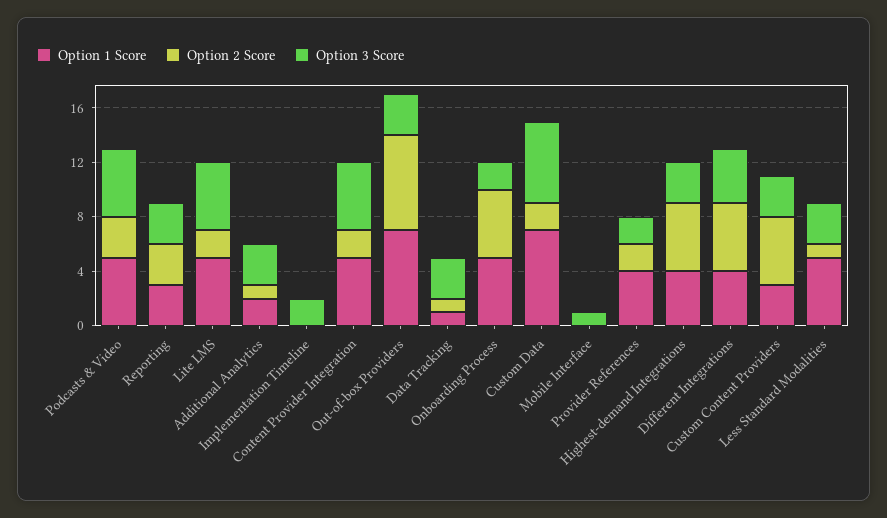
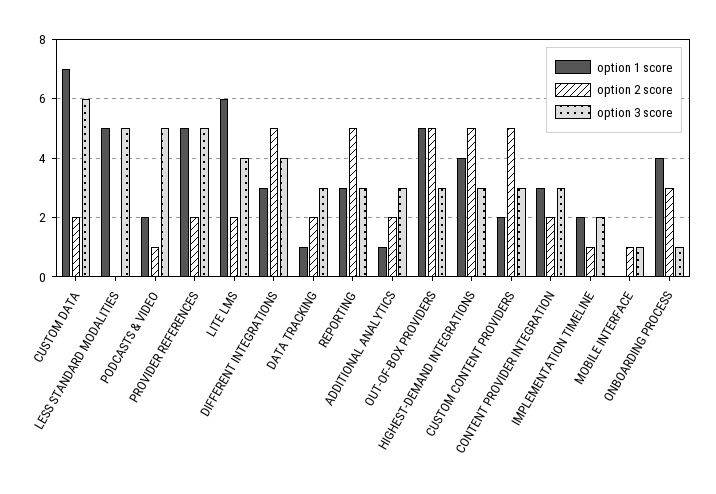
  {
    "Option 1 Score": {
-     "Podcasts & Video": 5,
+     "Podcasts & Video": 2,
      "Reporting": 3,
-     "Lite LMS": 5,
+     "Lite LMS": 6,
-     "Additional Analytics": 2,
+     "Additional Analytics": 1,
-     "Implementation Timeline": 0,
+     "Implementation Timeline": 2,
-     "Content Provider Integration": 5,
+     "Content Provider Integration": 3,
-     "Out-of-box Providers": 7,
+     "Out-of-box Providers": 5,
      "Data Tracking": 1,
-     "Onboarding Process": 5,
+     "Onboarding Process": 4,
      "Custom Data": 7,
      "Mobile Interface": 0,
-     "Provider References": 4,
+     "Provider References": 5,
      "Highest-demand Integrations": 4,
-     "Different Integrations": 4,
+     "Different Integrations": 3,
-     "Custom Content Providers": 3,
+     "Custom Content Providers": 2,
      "Less Standard Modalities": 5
    },
    "Option 2 Score": {
-     "Podcasts & Video": 3,
+     "Podcasts & Video": 1,
-     "Reporting": 3,
+     "Reporting": 5,
      "Lite LMS": 2,
-     "Additional Analytics": 1,
+     "Additional Analytics": 2,
-     "Implementation Timeline": 0,
+     "Implementation Timeline": 1,
      "Content Provider Integration": 2,
-     "Out-of-box Providers": 7,
+     "Out-of-box Providers": 5,
-     "Data Tracking": 1,
+     "Data Tracking": 2,
-     "Onboarding Process": 5,
+     "Onboarding Process": 3,
      "Custom Data": 2,
-     "Mobile Interface": 0,
+     "Mobile Interface": 1,
      "Provider References": 2,
      "Highest-demand Integrations": 5,
      "Different Integrations": 5,
      "Custom Content Providers": 5,
-     "Less Standard Modalities": 1
+     "Less Standard Modalities": 0
    },
    "Option 3 Score": {
      "Podcasts & Video": 5,
      "Reporting": 3,
-     "Lite LMS": 5,
+     "Lite LMS": 4,
      "Additional Analytics": 3,
      "Implementation Timeline": 2,
-     "Content Provider Integration": 5,
+     "Content Provider Integration": 3,
      "Out-of-box Providers": 3,
      "Data Tracking": 3,
-     "Onboarding Process": 2,
+     "Onboarding Process": 1,
      "Custom Data": 6,
      "Mobile Interface": 1,
-     "Provider References": 2,
+     "Provider References": 5,
      "Highest-demand Integrations": 3,
      "Different Integrations": 4,
      "Custom Content Providers": 3,
-     "Less Standard Modalities": 3
+     "Less Standard Modalities": 5
    }
  }

